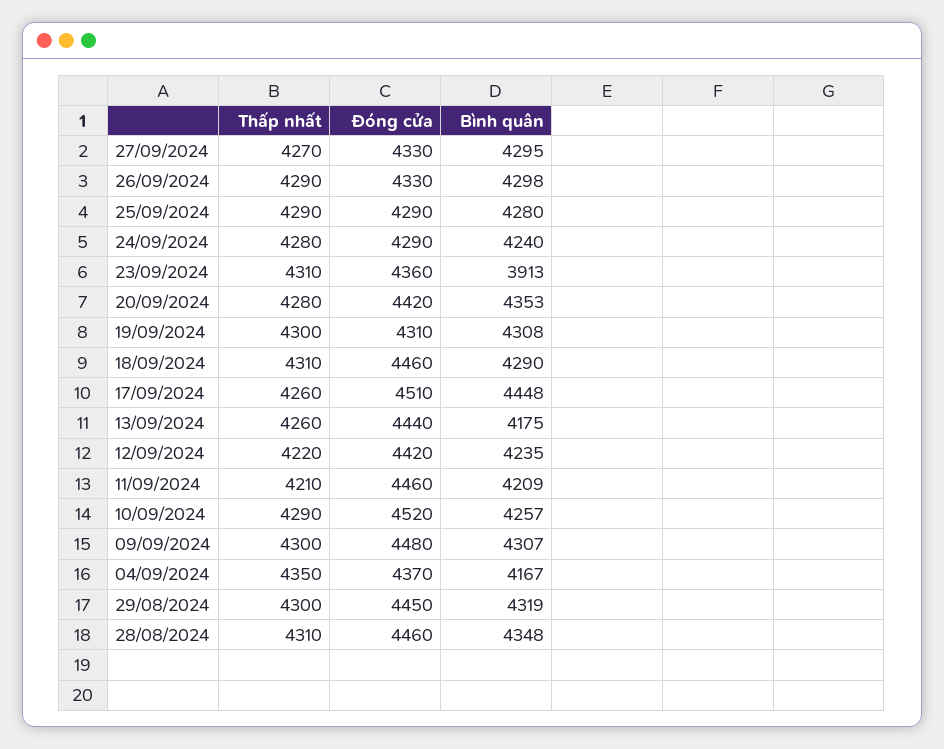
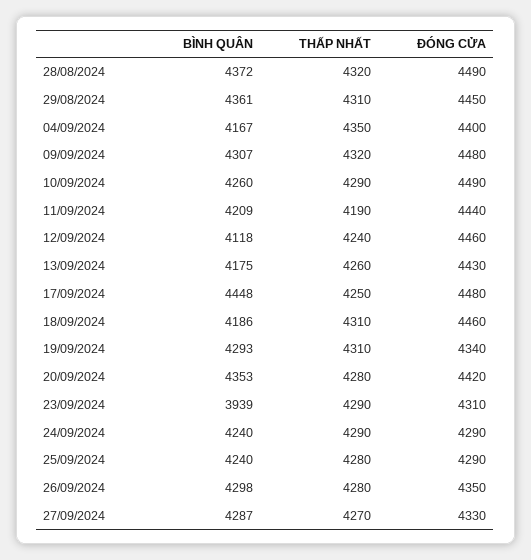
  {
    "Thấp nhất": {
      "27/09/2024": 4270,
-     "26/09/2024": 4290,
+     "26/09/2024": 4280,
-     "25/09/2024": 4290,
+     "25/09/2024": 4280,
-     "24/09/2024": 4280,
+     "24/09/2024": 4290,
-     "23/09/2024": 4310,
+     "23/09/2024": 4290,
      "20/09/2024": 4280,
-     "19/09/2024": 4300,
+     "19/09/2024": 4310,
      "18/09/2024": 4310,
-     "17/09/2024": 4260,
+     "17/09/2024": 4250,
      "13/09/2024": 4260,
-     "12/09/2024": 4220,
+     "12/09/2024": 4240,
-     "11/09/2024": 4210,
+     "11/09/2024": 4190,
      "10/09/2024": 4290,
-     "09/09/2024": 4300,
+     "09/09/2024": 4320,
      "04/09/2024": 4350,
-     "29/08/2024": 4300,
+     "29/08/2024": 4310,
-     "28/08/2024": 4310
+     "28/08/2024": 4320
    },
    "Đóng cửa": {
      "27/09/2024": 4330,
-     "26/09/2024": 4330,
+     "26/09/2024": 4350,
      "25/09/2024": 4290,
      "24/09/2024": 4290,
-     "23/09/2024": 4360,
+     "23/09/2024": 4310,
      "20/09/2024": 4420,
-     "19/09/2024": 4310,
+     "19/09/2024": 4340,
      "18/09/2024": 4460,
-     "17/09/2024": 4510,
+     "17/09/2024": 4480,
-     "13/09/2024": 4440,
+     "13/09/2024": 4430,
-     "12/09/2024": 4420,
+     "12/09/2024": 4460,
-     "11/09/2024": 4460,
+     "11/09/2024": 4440,
-     "10/09/2024": 4520,
+     "10/09/2024": 4490,
      "09/09/2024": 4480,
-     "04/09/2024": 4370,
+     "04/09/2024": 4400,
      "29/08/2024": 4450,
-     "28/08/2024": 4460
+     "28/08/2024": 4490
    },
    "Bình quân": {
-     "27/09/2024": 4295,
+     "27/09/2024": 4287,
      "26/09/2024": 4298,
-     "25/09/2024": 4280,
+     "25/09/2024": 4240,
      "24/09/2024": 4240,
-     "23/09/2024": 3913,
+     "23/09/2024": 3939,
      "20/09/2024": 4353,
-     "19/09/2024": 4308,
+     "19/09/2024": 4293,
-     "18/09/2024": 4290,
+     "18/09/2024": 4186,
      "17/09/2024": 4448,
      "13/09/2024": 4175,
-     "12/09/2024": 4235,
+     "12/09/2024": 4118,
      "11/09/2024": 4209,
-     "10/09/2024": 4257,
+     "10/09/2024": 4260,
      "09/09/2024": 4307,
      "04/09/2024": 4167,
-     "29/08/2024": 4319,
+     "29/08/2024": 4361,
-     "28/08/2024": 4348
+     "28/08/2024": 4372
    }
  }

